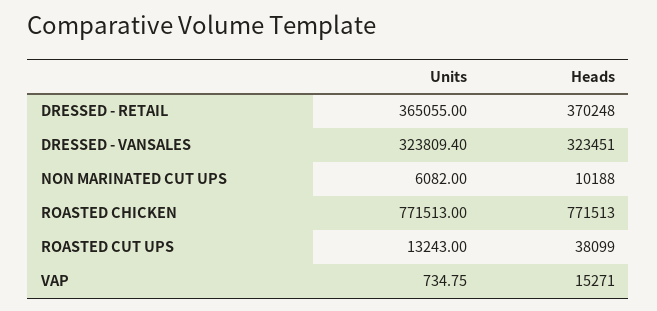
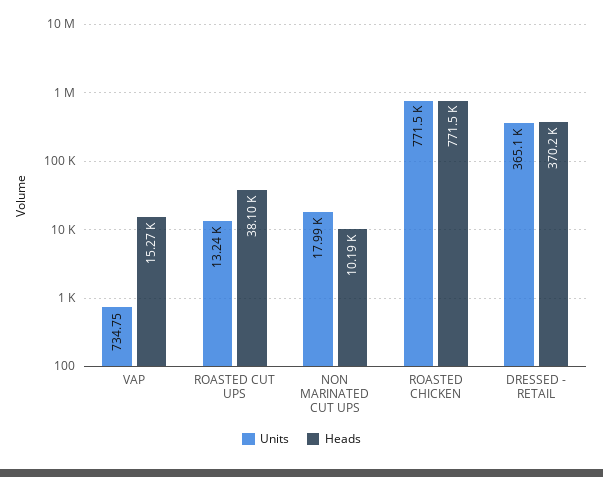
  {
    "Units": {
      "DRESSED - RETAIL": 365055,
-     "DRESSED - VANSALES": 323809.4,
-     "NON MARINATED CUT UPS": 6082,
+     "NON MARINATED CUT UPS": 17990,
      "ROASTED CHICKEN": 771513,
      "ROASTED CUT UPS": 13243,
      "VAP": 734.75
    },
    "Heads": {
      "DRESSED - RETAIL": 370248,
-     "DRESSED - VANSALES": 323451,
      "NON MARINATED CUT UPS": 10188,
      "ROASTED CHICKEN": 771513,
      "ROASTED CUT UPS": 38099,
      "VAP": 15271
    }
  }

